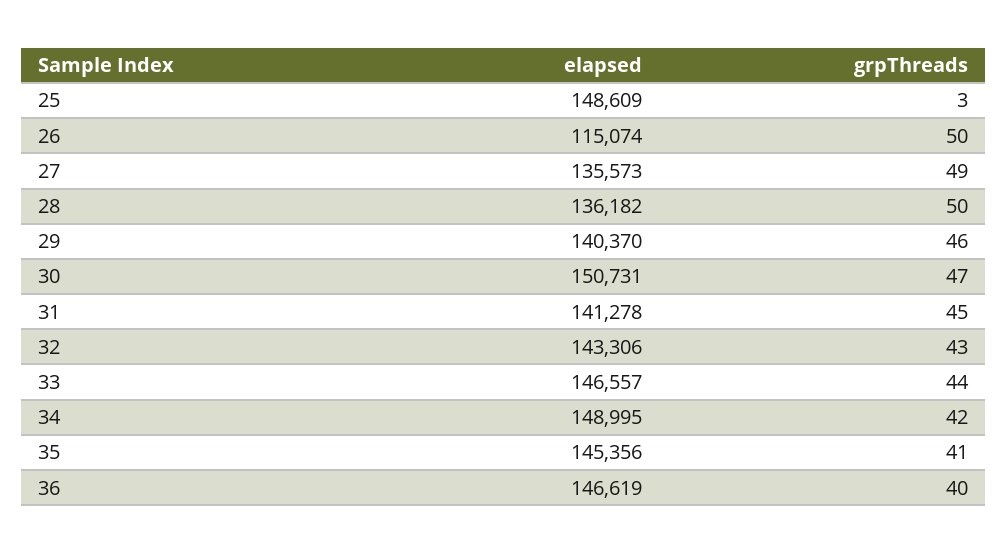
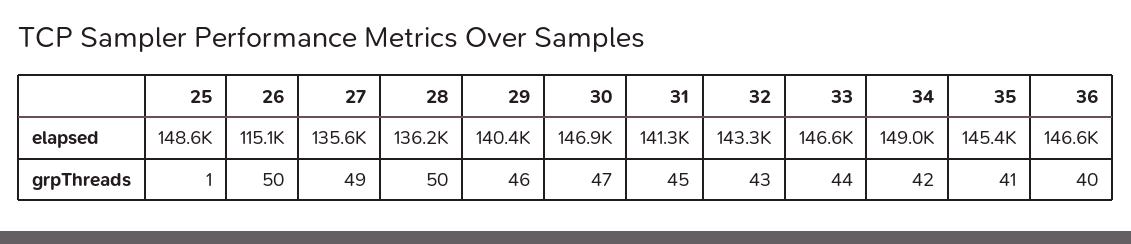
  {
    "elapsed": {
      "25": 148609,
      "26": 115074,
      "27": 135573,
      "28": 136182,
      "29": 140370,
-     "30": 150731,
+     "30": 146900,
      "31": 141278,
      "32": 143306,
      "33": 146557,
      "34": 148995,
      "35": 145356,
      "36": 146619
    },
    "grpThreads": {
-     "25": 3,
+     "25": 1,
      "26": 50,
      "27": 49,
      "28": 50,
      "29": 46,
      "30": 47,
      "31": 45,
      "32": 43,
      "33": 44,
      "34": 42,
      "35": 41,
      "36": 40
    }
  }

